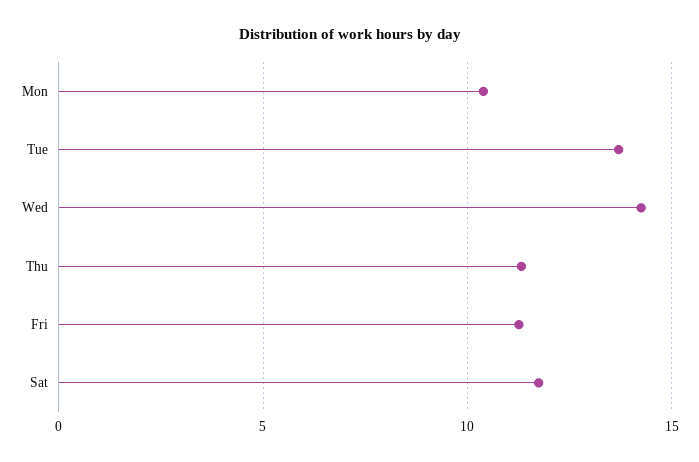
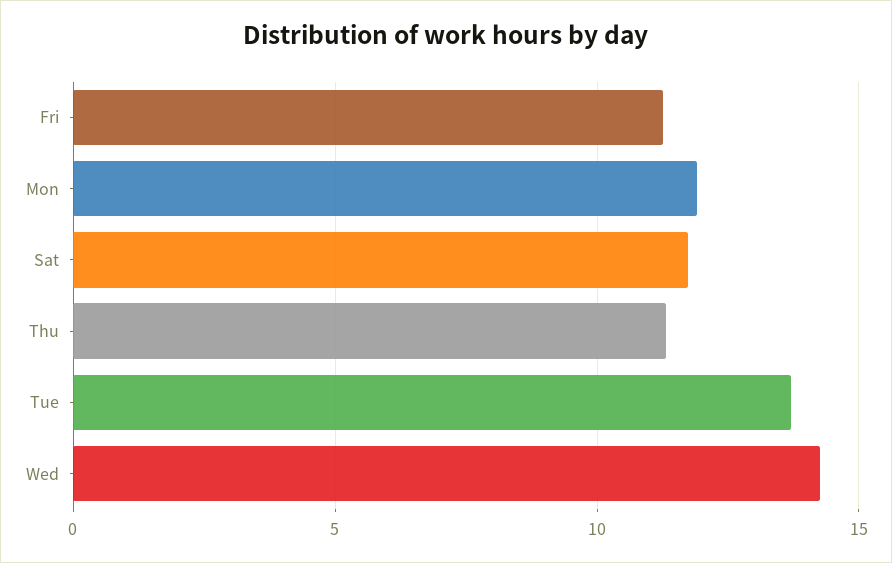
  {
-   "Mon": 10.5,
+   "Mon": 12,
    "Tue": 13.5,
    "Wed": 14.5,
    "Thu": 11.5,
    "Fri": 11.5,
    "Sat": 11.5
  }

